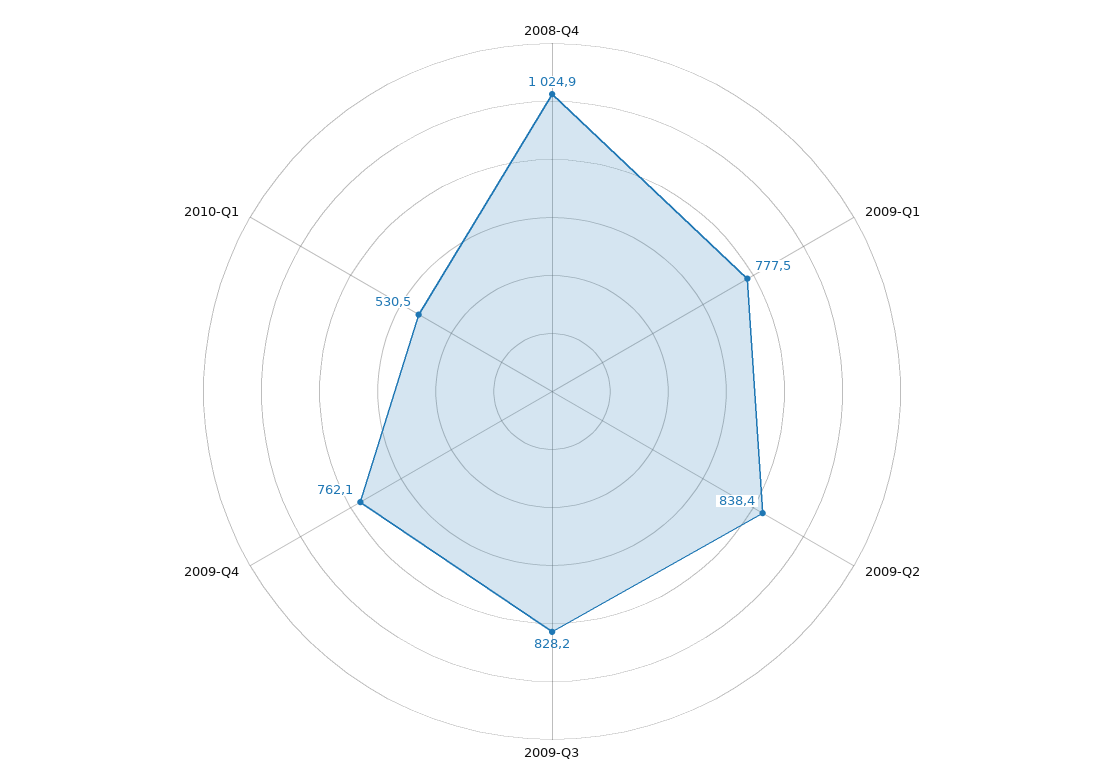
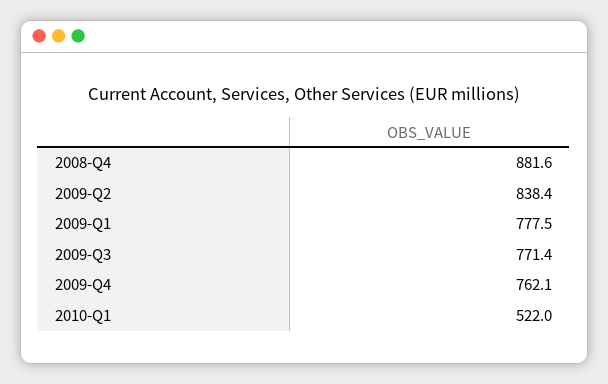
  {
-   "2008-Q4": 1024.9,
+   "2008-Q4": 881.6,
    "2009-Q1": 777.5,
    "2009-Q2": 838.4,
-   "2009-Q3": 828.2,
+   "2009-Q3": 771.4,
    "2009-Q4": 762.1,
-   "2010-Q1": 530.5
+   "2010-Q1": 522
  }

